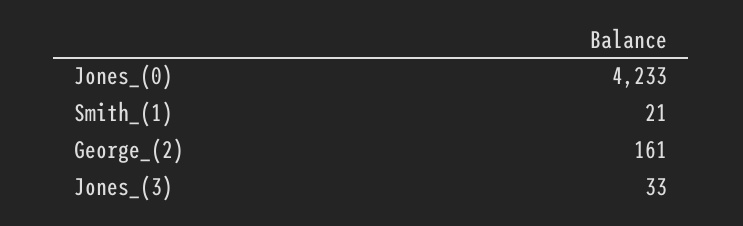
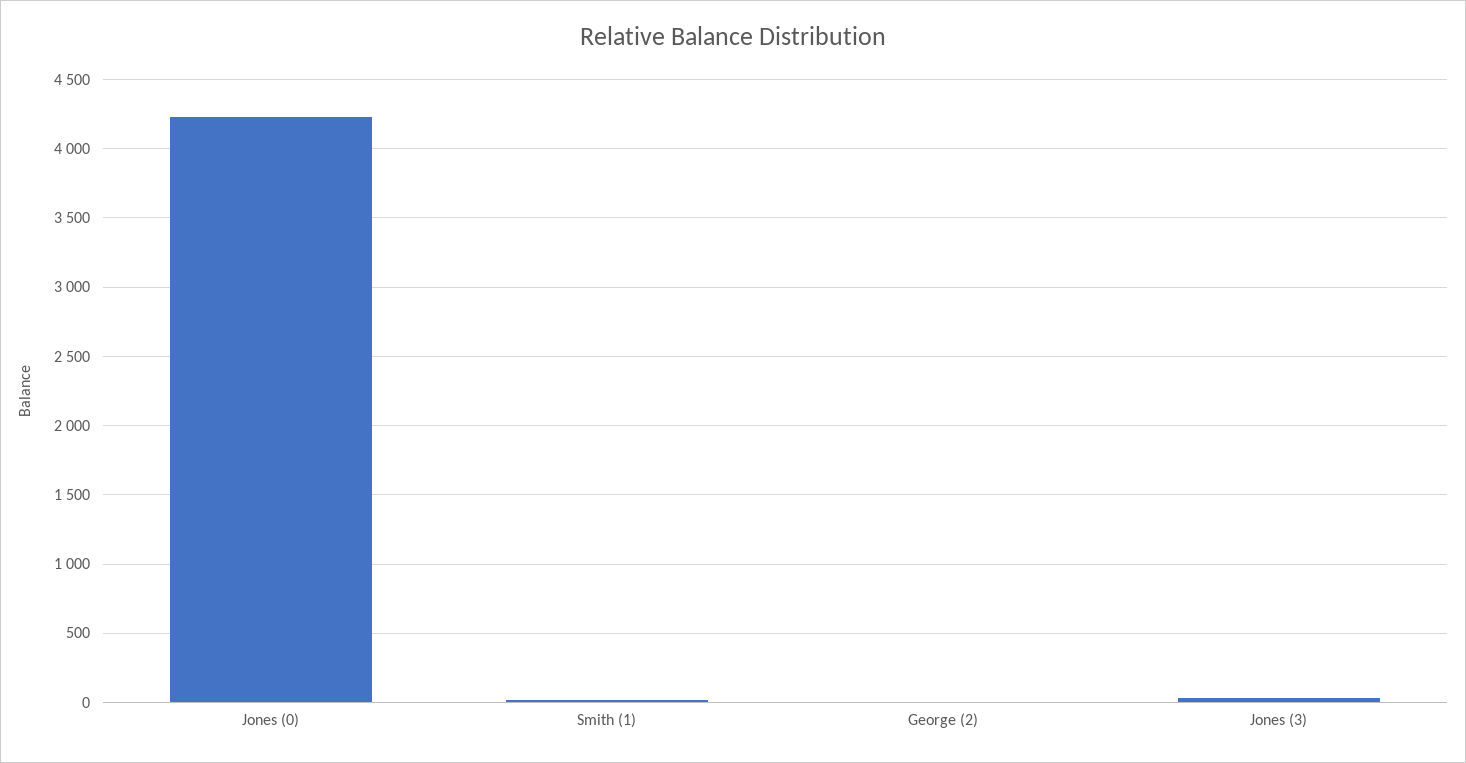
  {
    "Jones_(0)": 4233,
    "Smith_(1)": 21,
-   "George_(2)": 161,
+   "George_(2)": 0,
    "Jones_(3)": 33
  }

